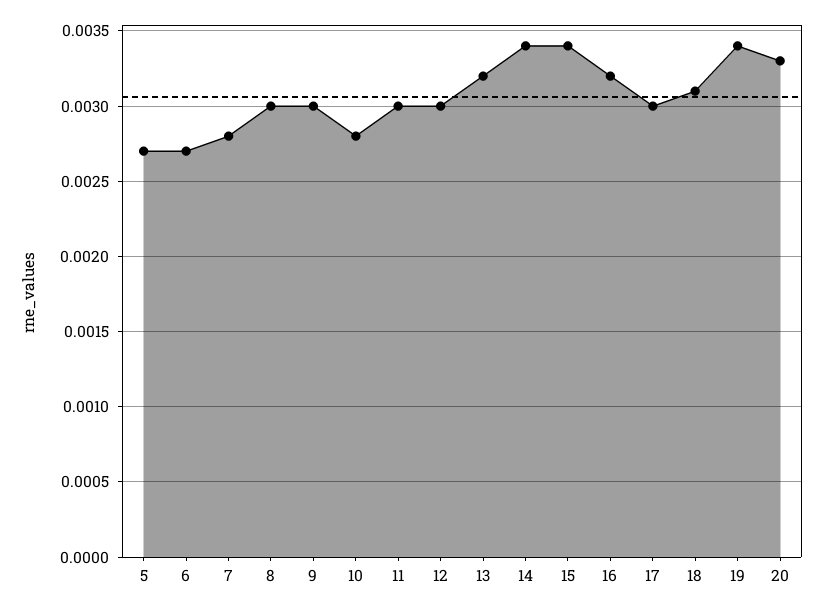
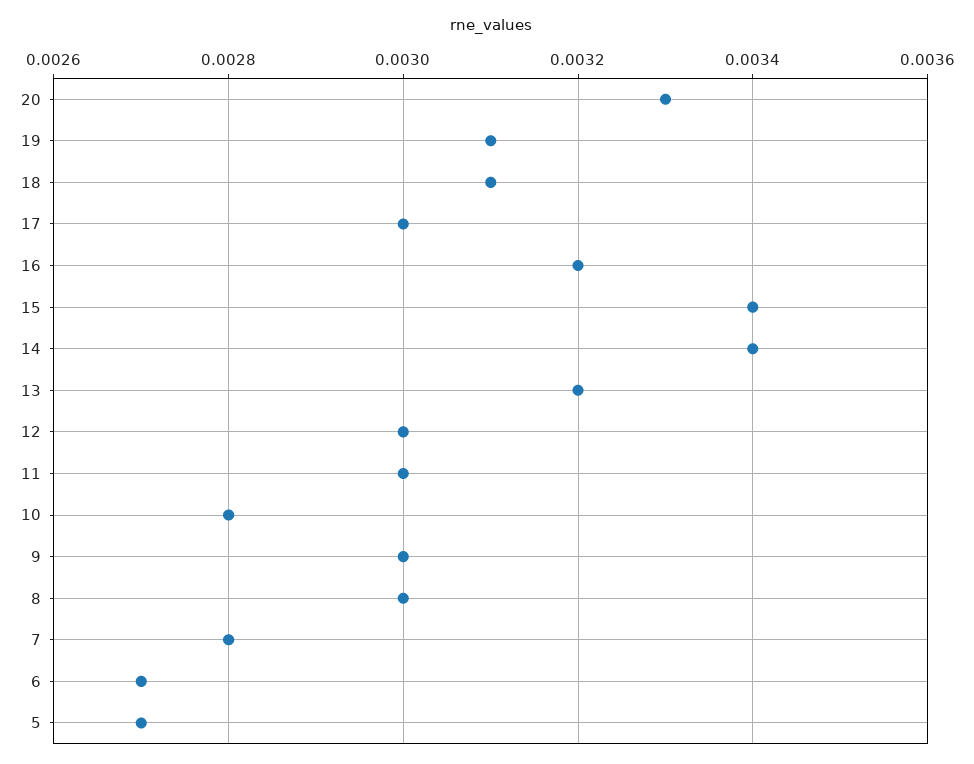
  {
    "5": 0.0027,
    "6": 0.0027,
    "7": 0.0028,
    "8": 0.003,
    "9": 0.003,
    "10": 0.0028,
    "11": 0.003,
    "12": 0.003,
    "13": 0.0032,
    "14": 0.0034,
    "15": 0.0034,
    "16": 0.0032,
    "17": 0.003,
    "18": 0.0031,
-   "19": 0.0034,
+   "19": 0.0031,
    "20": 0.0033
  }

